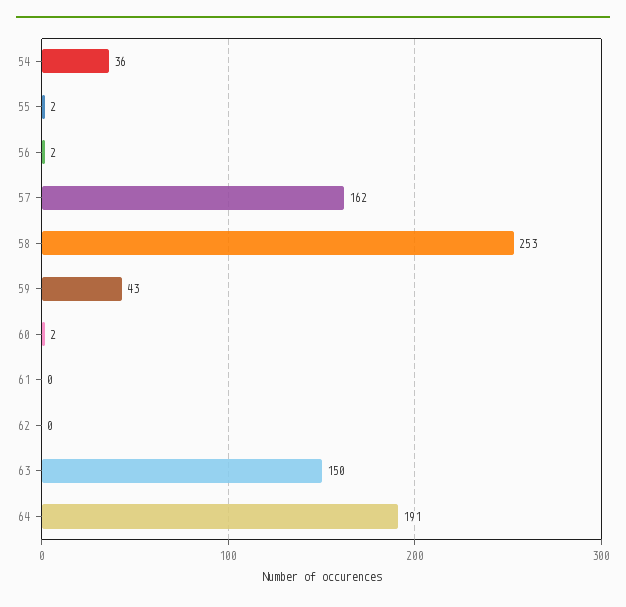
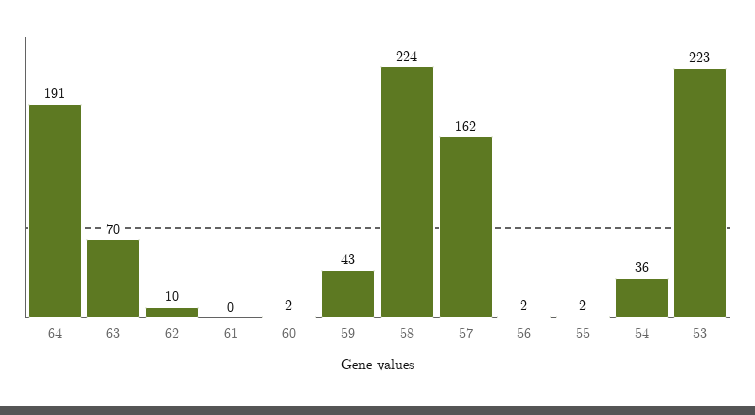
  {
    "54": 36,
    "55": 2,
    "56": 2,
    "57": 162,
-   "58": 253,
+   "58": 224,
    "59": 43,
    "60": 2,
    "61": 0,
-   "62": 0,
+   "62": 10,
-   "63": 150,
+   "63": 70,
-   "64": 191
+   "64": 191,
+   "53": 223
  }

